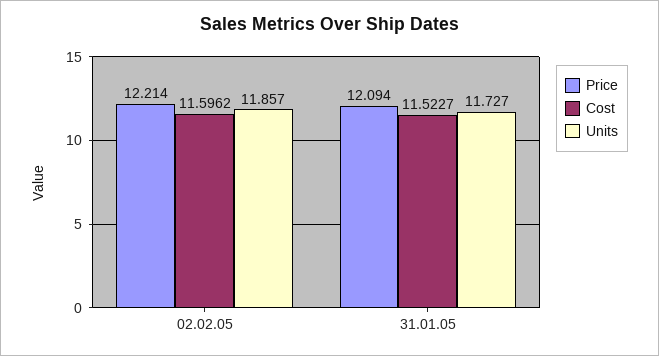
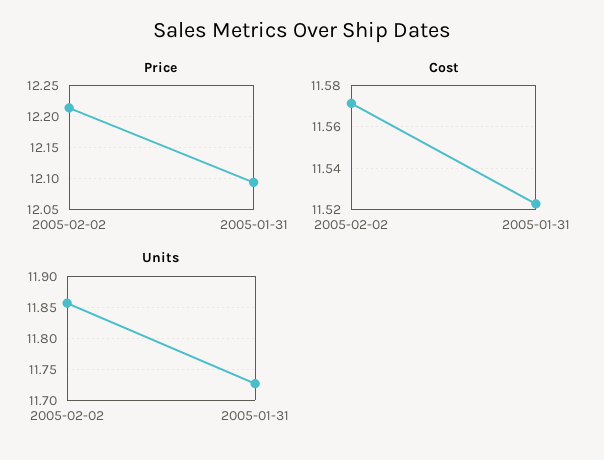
  {
    "Price": {
      "02.02.05": 12.214,
      "31.01.05": 12.094
    },
    "Cost": {
-     "02.02.05": 11.5962,
+     "02.02.05": 11.57,
      "31.01.05": 11.5227
    },
    "Units": {
      "02.02.05": 11.857,
      "31.01.05": 11.727
    }
  }

